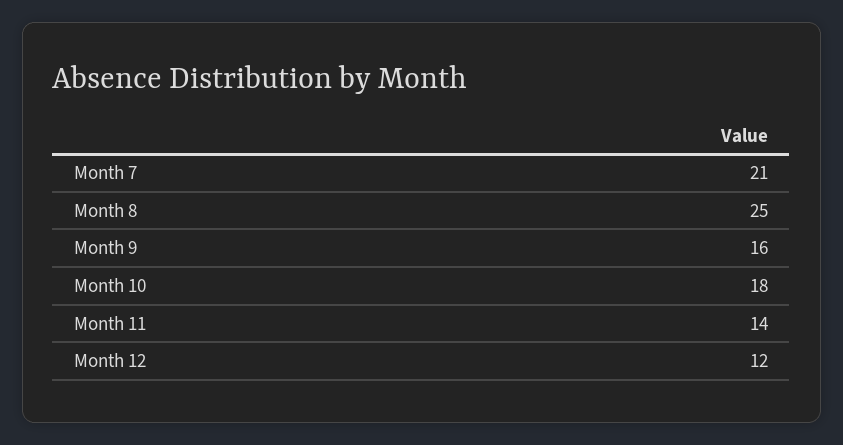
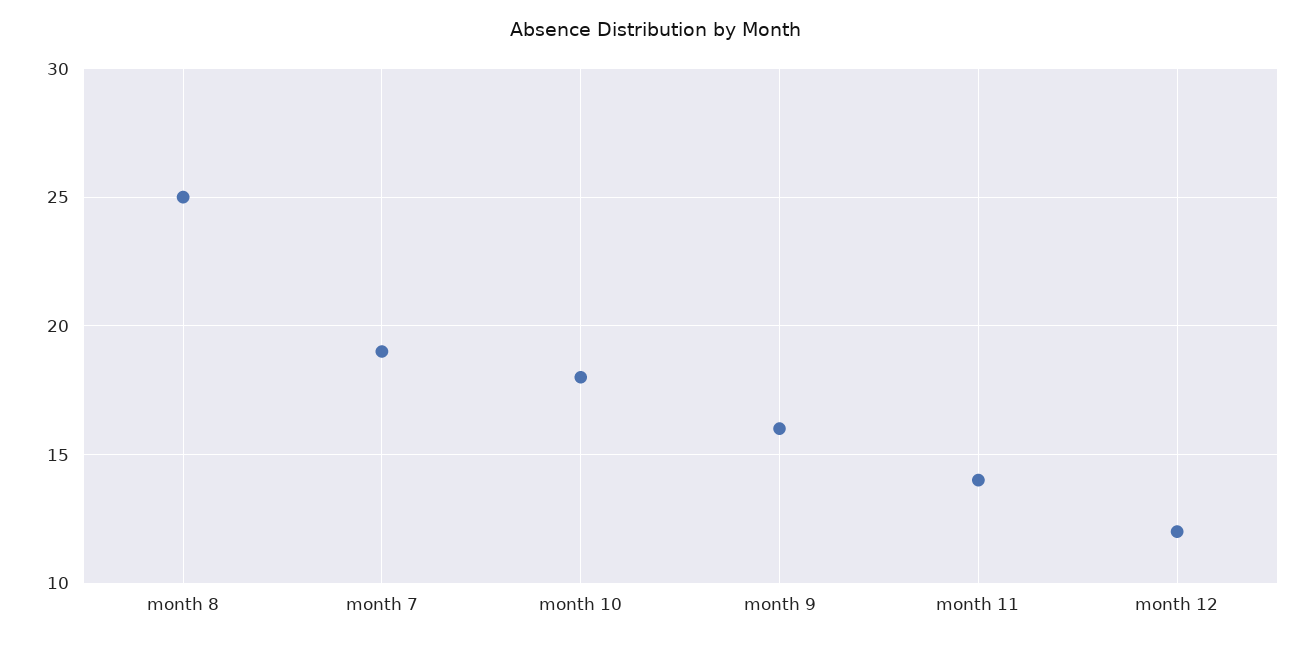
  {
-   "Month 7": 21,
+   "Month 7": 19,
    "Month 8": 25,
    "Month 9": 16,
    "Month 10": 18,
    "Month 11": 14,
    "Month 12": 12
  }

